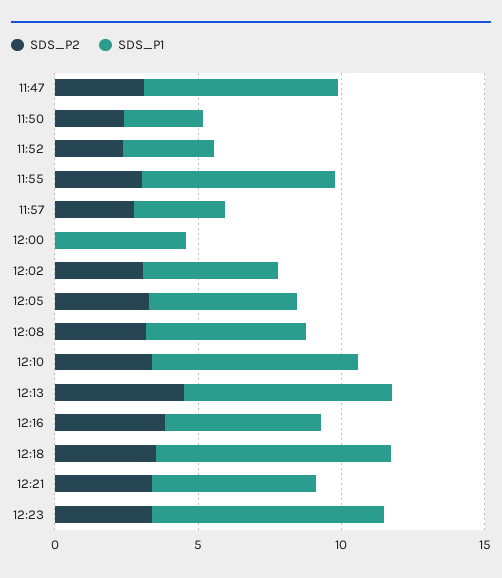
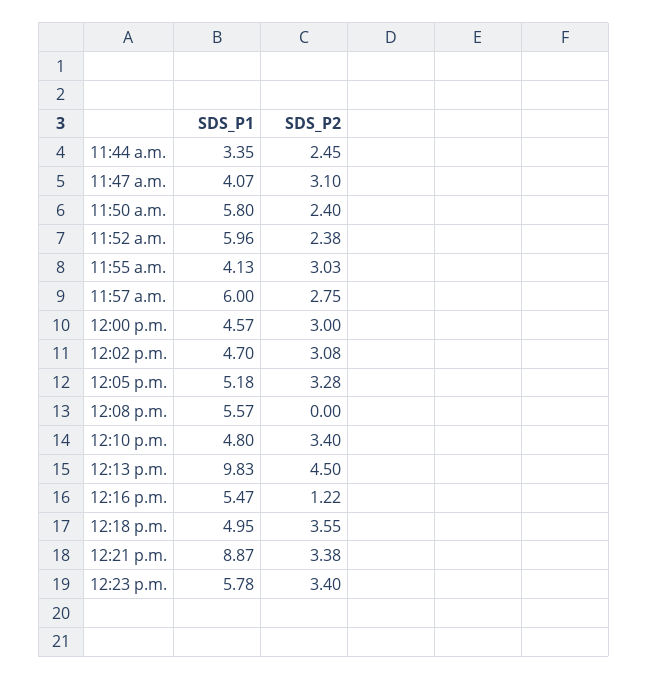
  {
    "SDS_P2": {
      "11:47": 3.1,
      "11:50": 2.4,
      "11:52": 2.38,
      "11:55": 3.03,
      "11:57": 2.75,
-     "12:00": 0,
+     "12:00": 3,
      "12:02": 3.08,
      "12:05": 3.28,
-     "12:08": 3,
+     "12:08": 0,
      "12:10": 3.4,
      "12:13": 4.5,
-     "12:16": 4,
+     "12:16": 1.22,
      "12:18": 3.55,
      "12:21": 3.38,
-     "12:23": 3.4
+     "12:23": 3.4,
+     "11:44 a.m.": 2.45
    },
    "SDS_P1": {
-     "11:47": 7,
+     "11:47": 4.07,
-     "11:50": 3,
+     "11:50": 5.8,
-     "11:52": 3,
+     "11:52": 5.96,
-     "11:55": 7,
+     "11:55": 4.13,
-     "11:57": 3,
+     "11:57": 6,
      "12:00": 4.57,
      "12:02": 4.7,
      "12:05": 5.18,
      "12:08": 5.57,
-     "12:10": 7,
+     "12:10": 4.8,
-     "12:13": 7,
+     "12:13": 9.83,
      "12:16": 5.47,
-     "12:18": 8,
+     "12:18": 4.95,
-     "12:21": 6,
+     "12:21": 8.87,
-     "12:23": 8
+     "12:23": 5.78,
+     "11:44 a.m.": 3.35
    }
  }

